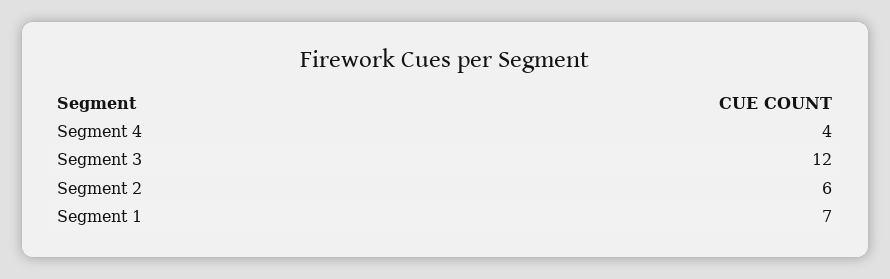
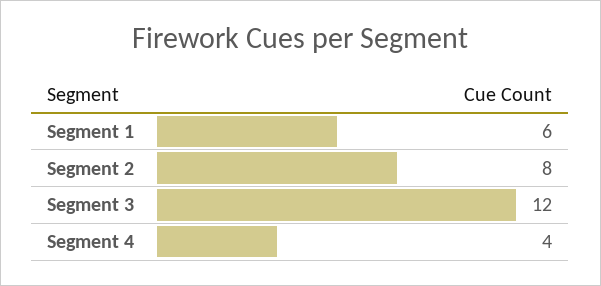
  {
    "Segment 4": 4,
    "Segment 3": 12,
-   "Segment 2": 6,
+   "Segment 2": 8,
-   "Segment 1": 7
+   "Segment 1": 6
  }

